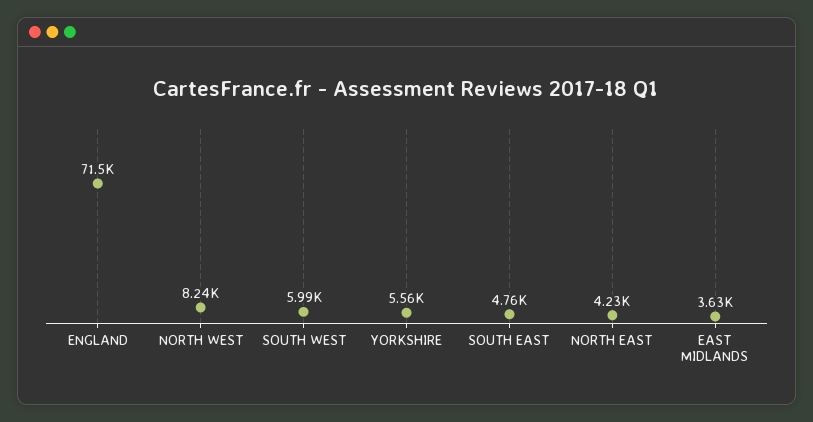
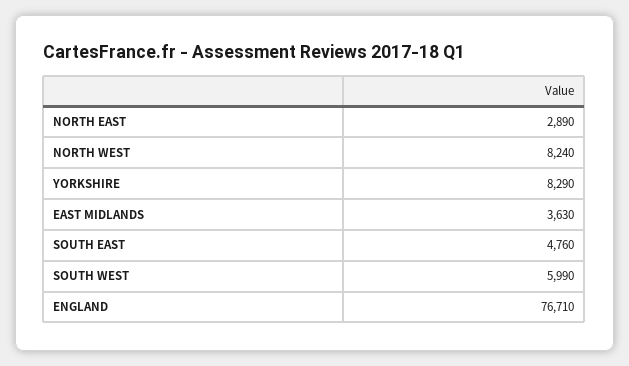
  {
-   "ENGLAND": 71500,
+   "ENGLAND": 76710,
    "NORTH WEST": 8240,
    "SOUTH WEST": 5990,
-   "YORKSHIRE": 5560,
+   "YORKSHIRE": 8290,
    "SOUTH EAST": 4760,
-   "NORTH EAST": 4230,
+   "NORTH EAST": 2890,
    "EAST MIDLANDS": 3630
  }

